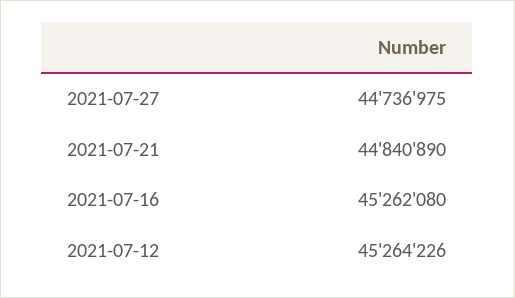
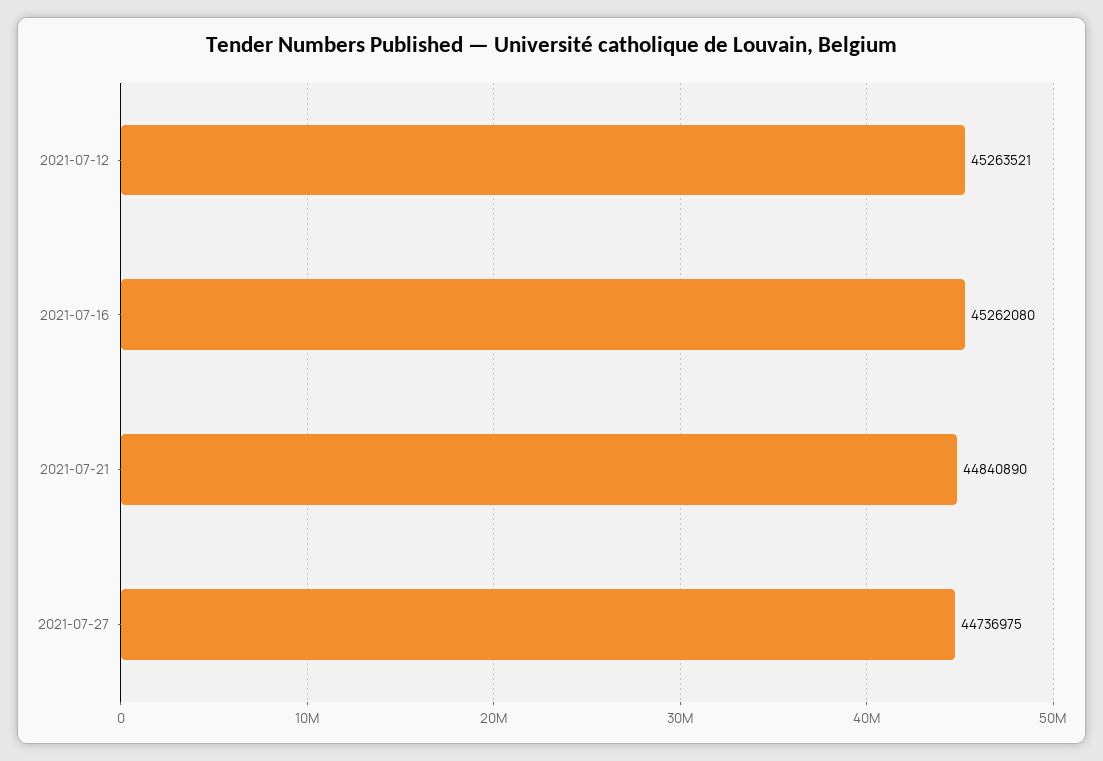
  {
    "2021-07-27": 44736975,
    "2021-07-21": 44840890,
    "2021-07-16": 45262080,
-   "2021-07-12": 45264226
+   "2021-07-12": 45263521
  }

